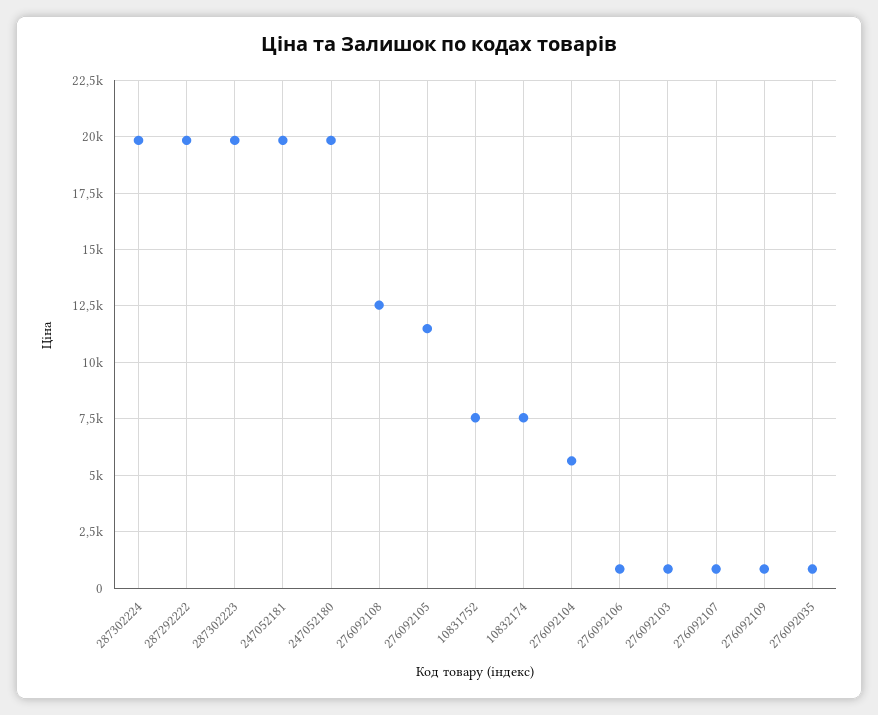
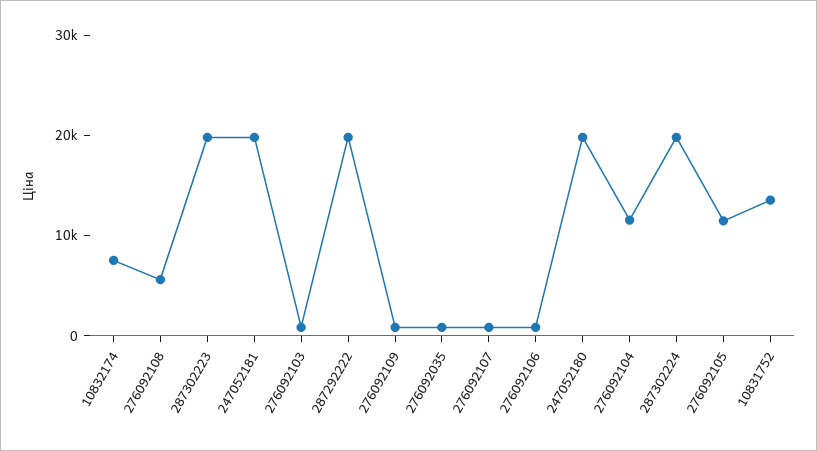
  {
    "287302224": 20000,
    "287292222": 20000,
    "287302223": 20000,
    "247052181": 20000,
    "247052180": 20000,
-   "276092108": 12500,
+   "276092108": 6000,
    "276092105": 11500,
-   "10831752": 7500,
+   "10831752": 14000,
    "10832174": 7500,
-   "276092104": 5500,
+   "276092104": 12000,
    "276092106": 1000,
    "276092103": 1000,
    "276092107": 1000,
    "276092109": 1000,
    "276092035": 1000
  }

